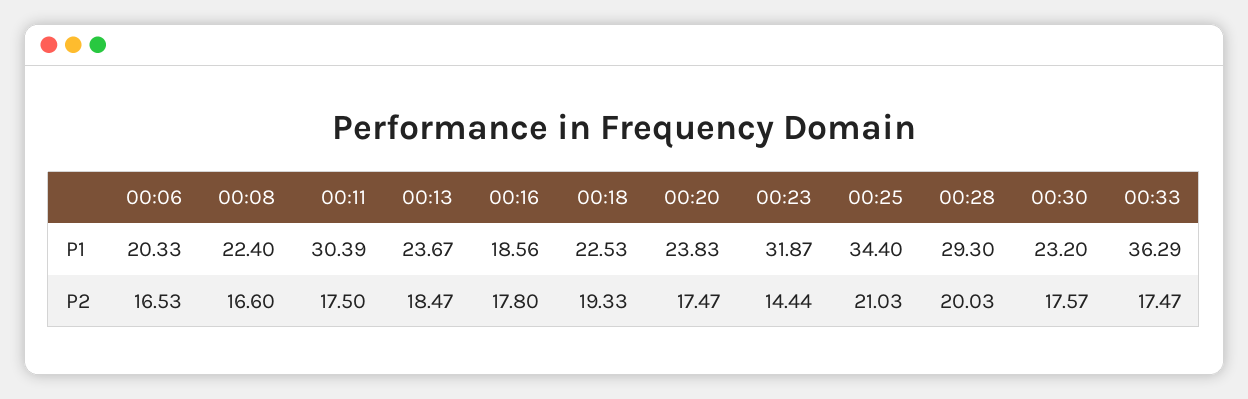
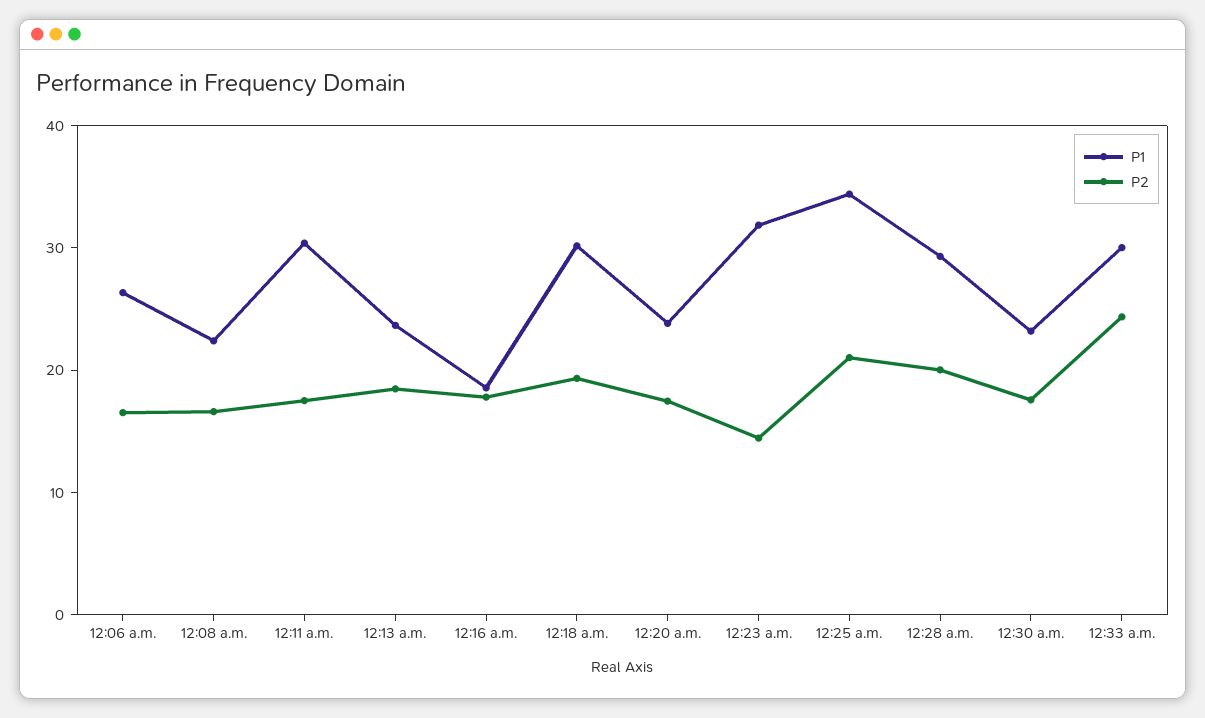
  {
    "P1": {
-     "00:06": 20.33,
+     "00:06": 26,
      "00:08": 22.4,
      "00:11": 30.39,
      "00:13": 23.67,
      "00:16": 18.56,
-     "00:18": 22.53,
+     "00:18": 30,
      "00:20": 23.83,
      "00:23": 31.87,
      "00:25": 34.4,
      "00:28": 29.3,
      "00:30": 23.2,
-     "00:33": 36.29
+     "00:33": 30
    },
    "P2": {
      "00:06": 16.53,
      "00:08": 16.6,
      "00:11": 17.5,
      "00:13": 18.47,
      "00:16": 17.8,
      "00:18": 19.33,
      "00:20": 17.47,
      "00:23": 14.44,
      "00:25": 21.03,
      "00:28": 20.03,
      "00:30": 17.57,
-     "00:33": 17.47
+     "00:33": 24
    }
  }

